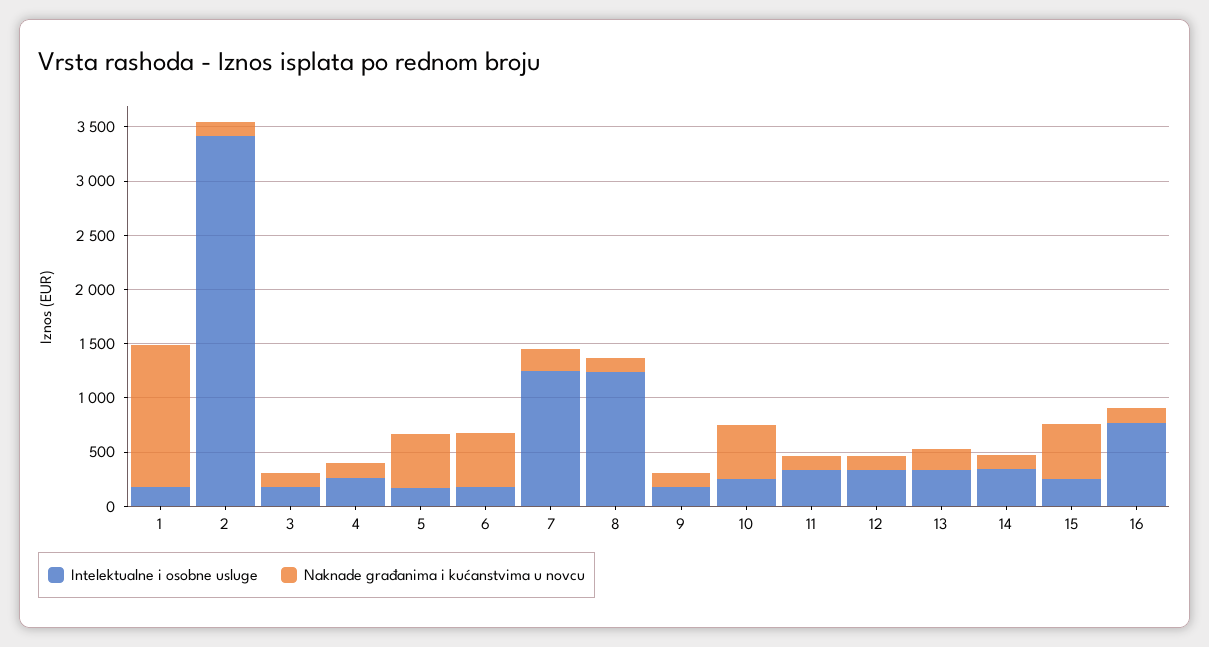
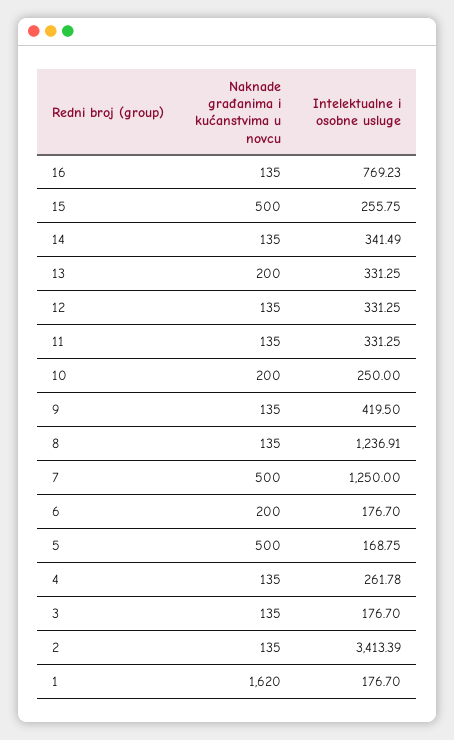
  {
    "Intelektualne i osobne usluge": {
      "1": 176.7,
      "2": 3413.39,
      "3": 176.7,
      "4": 261.78,
      "5": 168.75,
      "6": 176.7,
      "7": 1250,
      "8": 1236.91,
-     "9": 200,
+     "9": 419.5,
      "10": 250,
      "11": 331.25,
      "12": 331.25,
      "13": 331.25,
      "14": 341.49,
      "15": 255.75,
      "16": 769.23
    },
    "Naknade građanima i kućanstvima u novcu": {
-     "1": 1300,
+     "1": 1620,
      "2": 135,
      "3": 135,
      "4": 135,
      "5": 500,
-     "6": 500,
+     "6": 200,
-     "7": 200,
+     "7": 500,
      "8": 135,
      "9": 135,
-     "10": 500,
+     "10": 200,
      "11": 135,
      "12": 135,
      "13": 200,
      "14": 135,
      "15": 500,
      "16": 135
    }
  }

